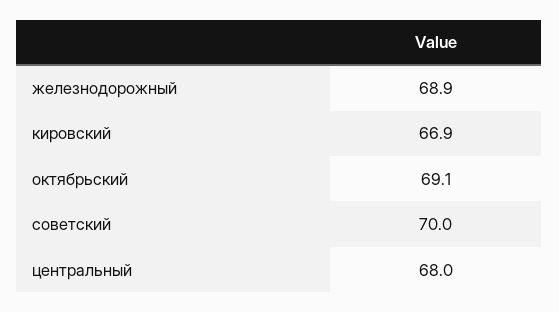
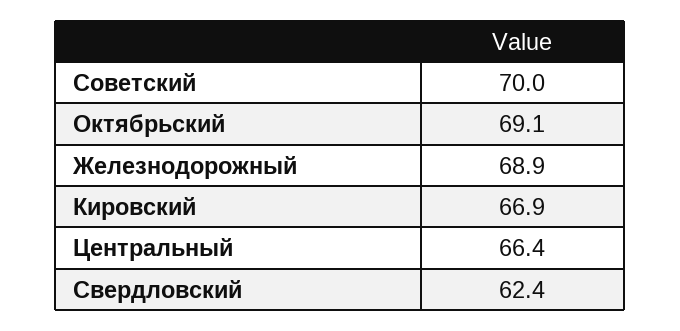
  {
    "железнодорожный": 68.9,
    "кировский": 66.9,
    "октябрьский": 69.1,
    "советский": 70,
-   "центральный": 68
+   "центральный": 66.4,
+   "Свердловский": 62.4
  }

